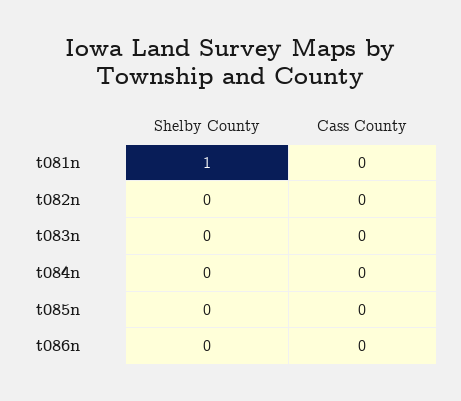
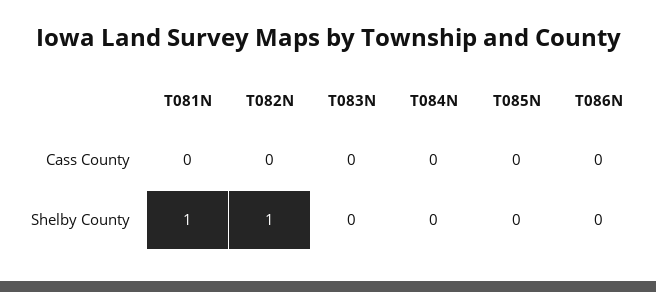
  {
    "Shelby County": {
      "t081n": 1,
-     "t082n": 0,
+     "t082n": 1,
      "t083n": 0,
      "t084n": 0,
      "t085n": 0,
      "t086n": 0
    },
    "Cass County": {
      "t081n": 0,
      "t082n": 0,
      "t083n": 0,
      "t084n": 0,
      "t085n": 0,
      "t086n": 0
    }
  }

